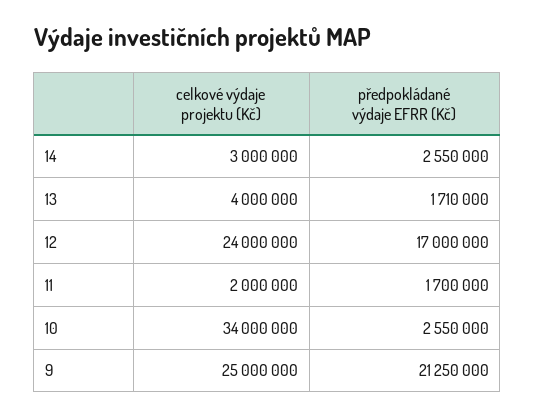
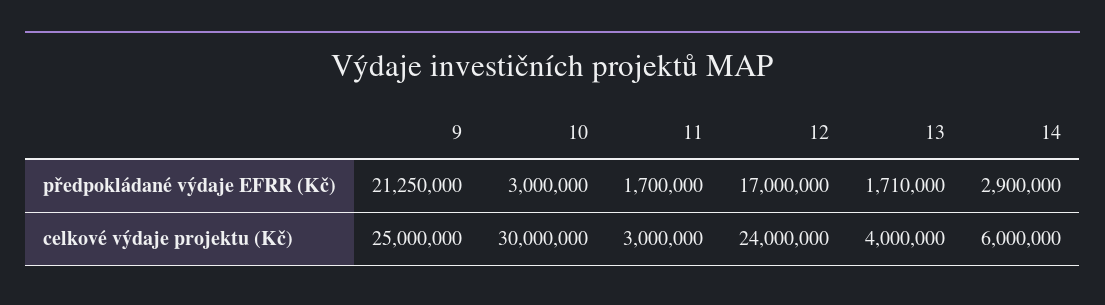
  {
    "celkové výdaje projektu (Kč)": {
-     "14": 3000000,
+     "14": 6000000,
      "13": 4000000,
      "12": 24000000,
-     "11": 2000000,
+     "11": 3000000,
-     "10": 34000000,
+     "10": 30000000,
      "9": 25000000
    },
    "předpokládané výdaje EFRR (Kč)": {
-     "14": 2550000,
+     "14": 2900000,
      "13": 1710000,
      "12": 17000000,
      "11": 1700000,
-     "10": 2550000,
+     "10": 3000000,
      "9": 21250000
    }
  }

